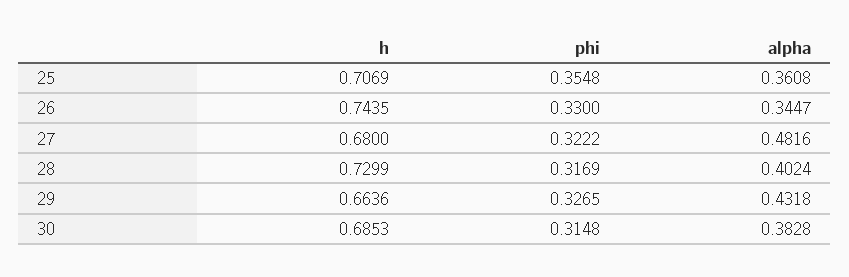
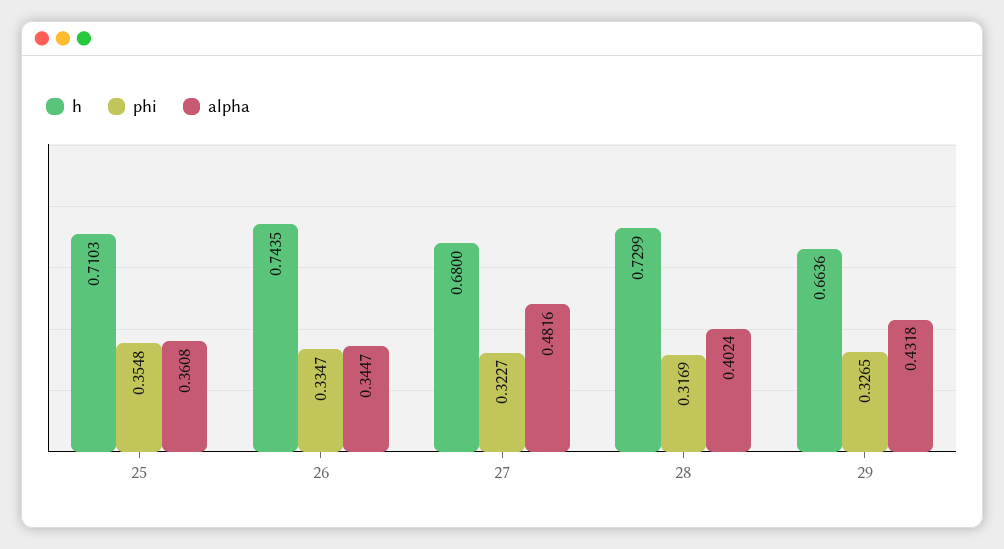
  {
    "h": {
-     "25": 0.7069,
+     "25": 0.7103,
      "26": 0.7435,
      "27": 0.68,
      "28": 0.7299,
-     "29": 0.6636,
+     "29": 0.6636
-     "30": 0.6853
    },
    "phi": {
      "25": 0.3548,
-     "26": 0.33,
+     "26": 0.3347,
-     "27": 0.3222,
+     "27": 0.3227,
      "28": 0.3169,
-     "29": 0.3265,
+     "29": 0.3265
-     "30": 0.3148
    },
    "alpha": {
      "25": 0.3608,
      "26": 0.3447,
      "27": 0.4816,
      "28": 0.4024,
-     "29": 0.4318,
+     "29": 0.4318
-     "30": 0.3828
    }
  }

